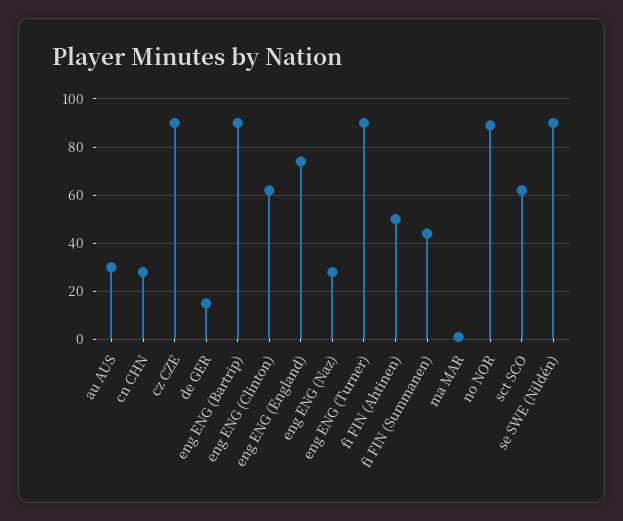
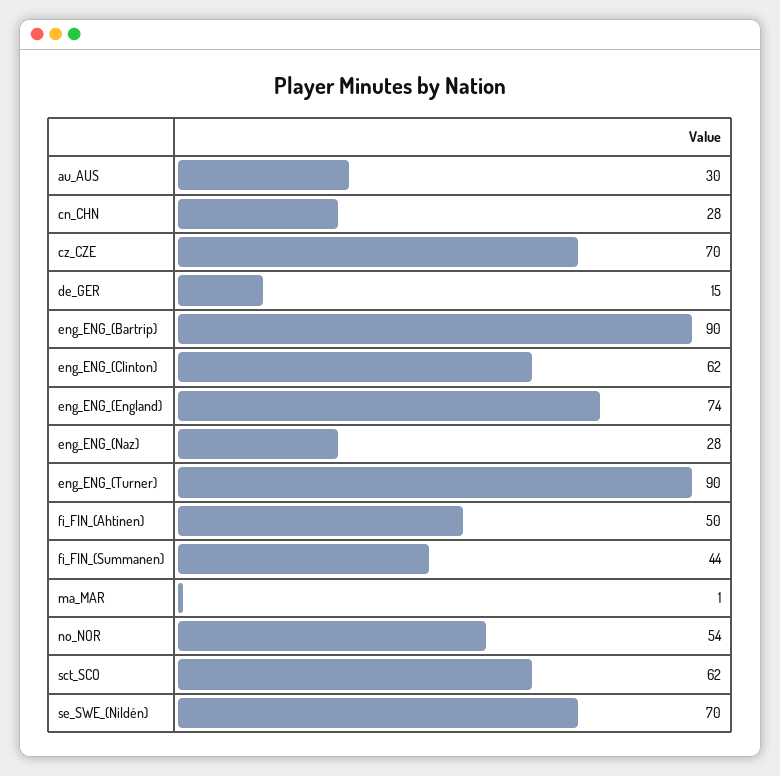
  {
    "au AUS": 30,
    "cn CHN": 28,
-   "cz CZE": 90,
+   "cz CZE": 70,
    "de GER": 15,
    "eng ENG (Bartrip)": 90,
    "eng ENG (Clinton)": 62,
    "eng ENG (England)": 74,
    "eng ENG (Naz)": 28,
    "eng ENG (Turner)": 90,
    "fi FIN (Ahtinen)": 50,
    "fi FIN (Summanen)": 44,
    "ma MAR": 1,
-   "no NOR": 90,
+   "no NOR": 54,
    "sct SCO": 62,
-   "se SWE (Nildén)": 90
+   "se SWE (Nildén)": 70
  }

